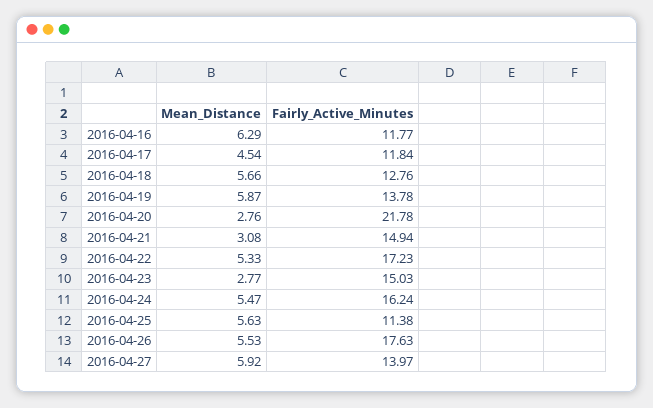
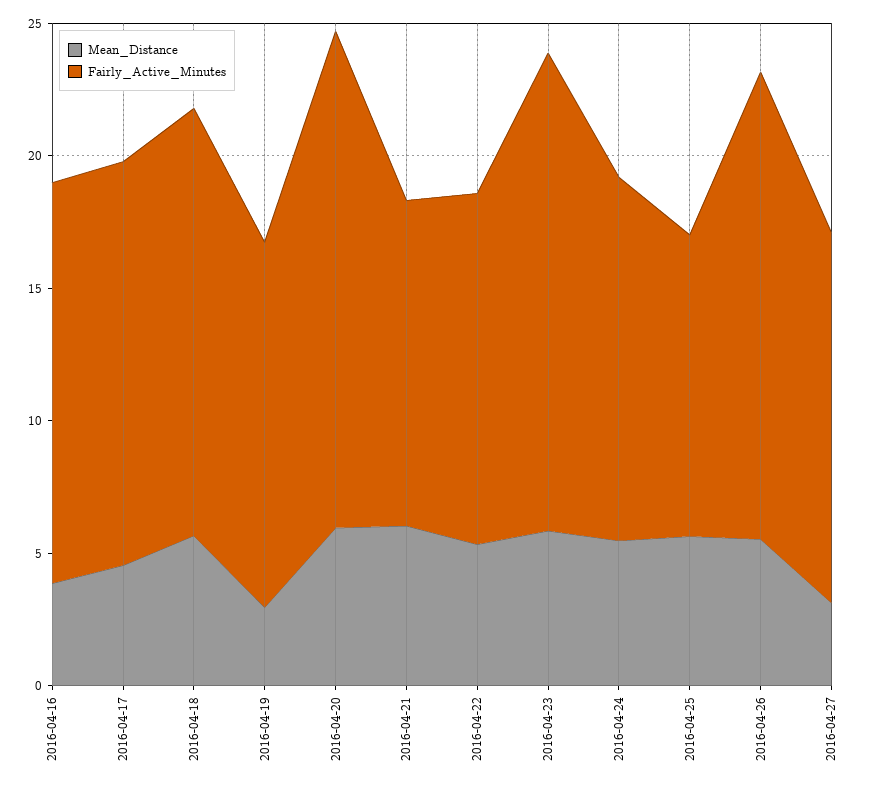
  {
    "Mean_Distance": {
-     "2016-04-16": 6.29,
+     "2016-04-16": 4,
      "2016-04-17": 4.54,
      "2016-04-18": 5.66,
-     "2016-04-19": 5.87,
+     "2016-04-19": 3,
-     "2016-04-20": 2.76,
+     "2016-04-20": 6,
-     "2016-04-21": 3.08,
+     "2016-04-21": 6,
      "2016-04-22": 5.33,
-     "2016-04-23": 2.77,
+     "2016-04-23": 6,
      "2016-04-24": 5.47,
      "2016-04-25": 5.63,
      "2016-04-26": 5.53,
-     "2016-04-27": 5.92
+     "2016-04-27": 3
    },
    "Fairly_Active_Minutes": {
-     "2016-04-16": 11.77,
+     "2016-04-16": 15,
-     "2016-04-17": 11.84,
+     "2016-04-17": 15,
-     "2016-04-18": 12.76,
+     "2016-04-18": 16,
      "2016-04-19": 13.78,
-     "2016-04-20": 21.78,
+     "2016-04-20": 19,
-     "2016-04-21": 14.94,
+     "2016-04-21": 12,
-     "2016-04-22": 17.23,
+     "2016-04-22": 13,
-     "2016-04-23": 15.03,
+     "2016-04-23": 18,
-     "2016-04-24": 16.24,
+     "2016-04-24": 14,
      "2016-04-25": 11.38,
      "2016-04-26": 17.63,
      "2016-04-27": 13.97
    }
  }

